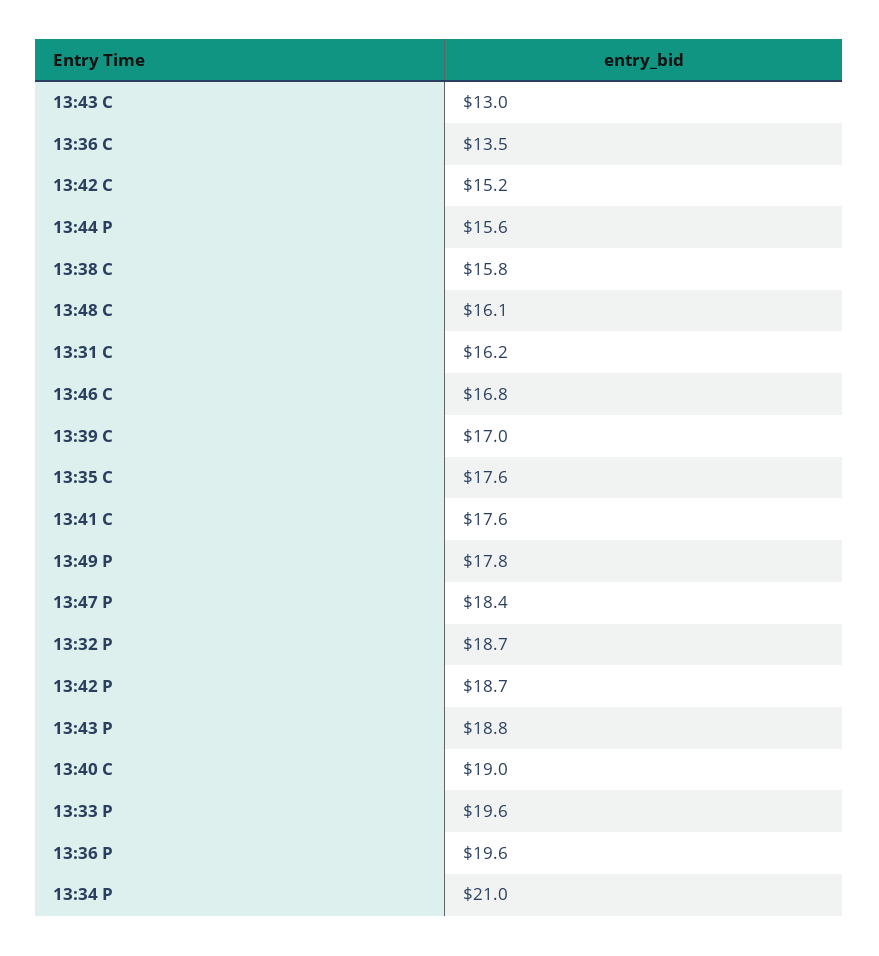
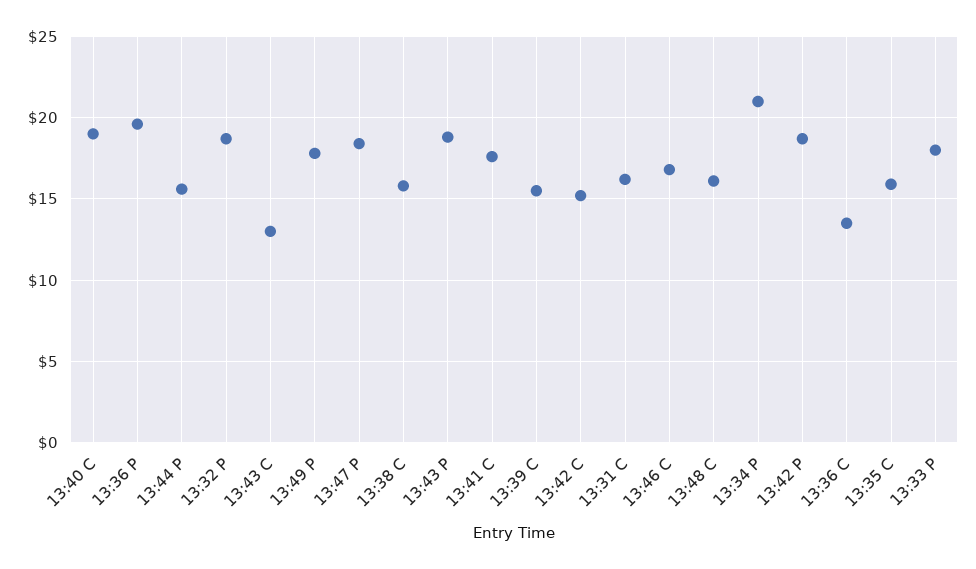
  {
    "13:43 C": 13,
    "13:36 C": 13.5,
    "13:42 C": 15.2,
    "13:44 P": 15.6,
    "13:38 C": 15.8,
    "13:48 C": 16.1,
    "13:31 C": 16.2,
    "13:46 C": 16.8,
-   "13:39 C": 17,
+   "13:39 C": 15.5,
-   "13:35 C": 17.6,
+   "13:35 C": 16,
    "13:41 C": 17.6,
    "13:49 P": 17.8,
    "13:47 P": 18.4,
    "13:32 P": 18.7,
    "13:42 P": 18.7,
    "13:43 P": 18.8,
    "13:40 C": 19,
-   "13:33 P": 19.6,
+   "13:33 P": 18,
    "13:36 P": 19.6,
    "13:34 P": 21
  }

